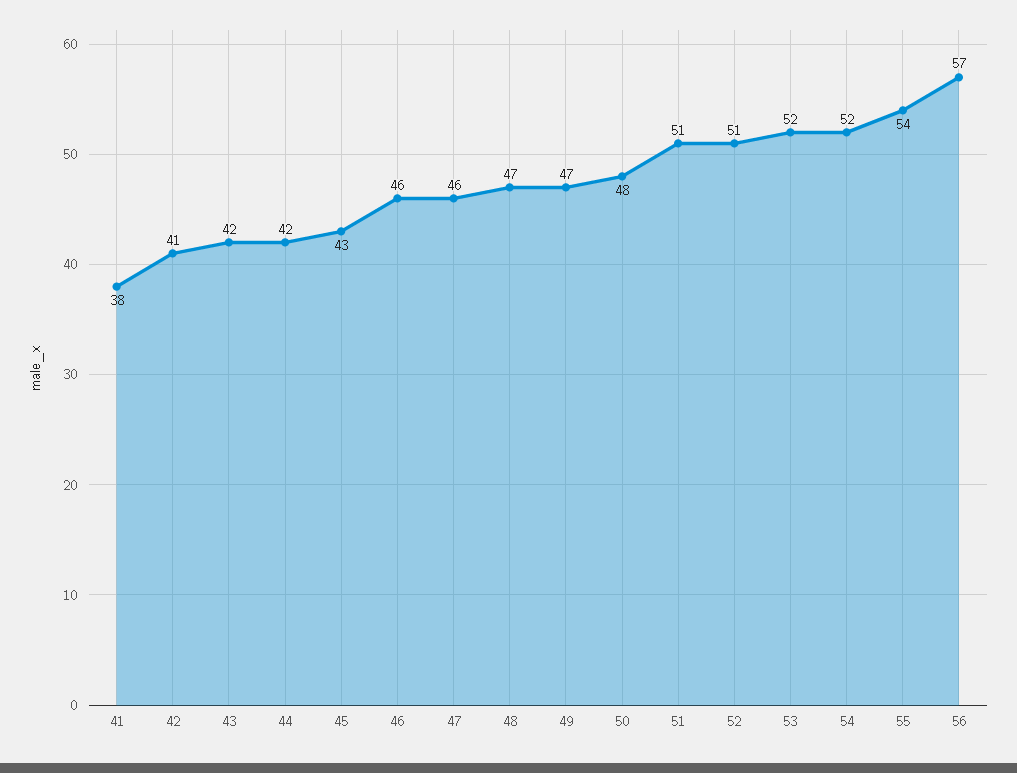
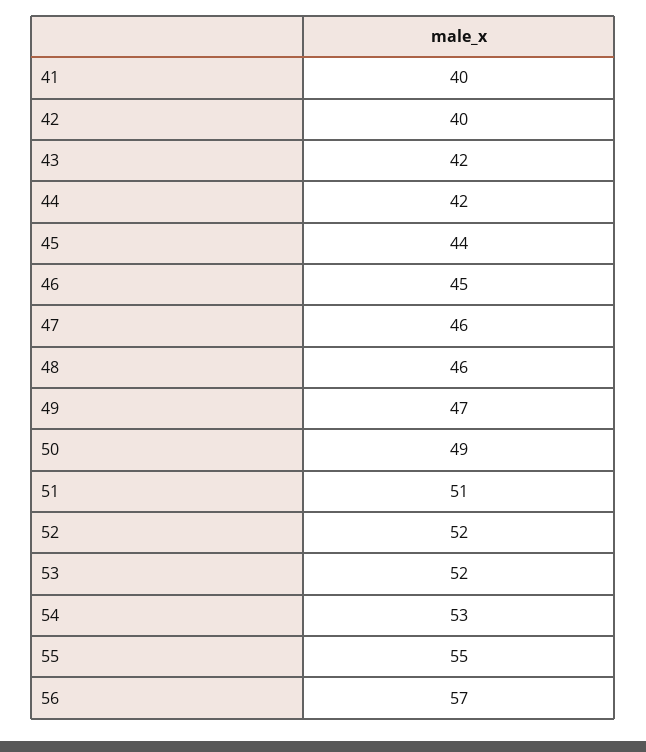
  {
-   "41": 38,
+   "41": 40,
-   "42": 41,
+   "42": 40,
    "43": 42,
    "44": 42,
-   "45": 43,
+   "45": 44,
-   "46": 46,
+   "46": 45,
    "47": 46,
-   "48": 47,
+   "48": 46,
    "49": 47,
-   "50": 48,
+   "50": 49,
    "51": 51,
-   "52": 51,
+   "52": 52,
    "53": 52,
-   "54": 52,
+   "54": 53,
-   "55": 54,
+   "55": 55,
    "56": 57
  }

